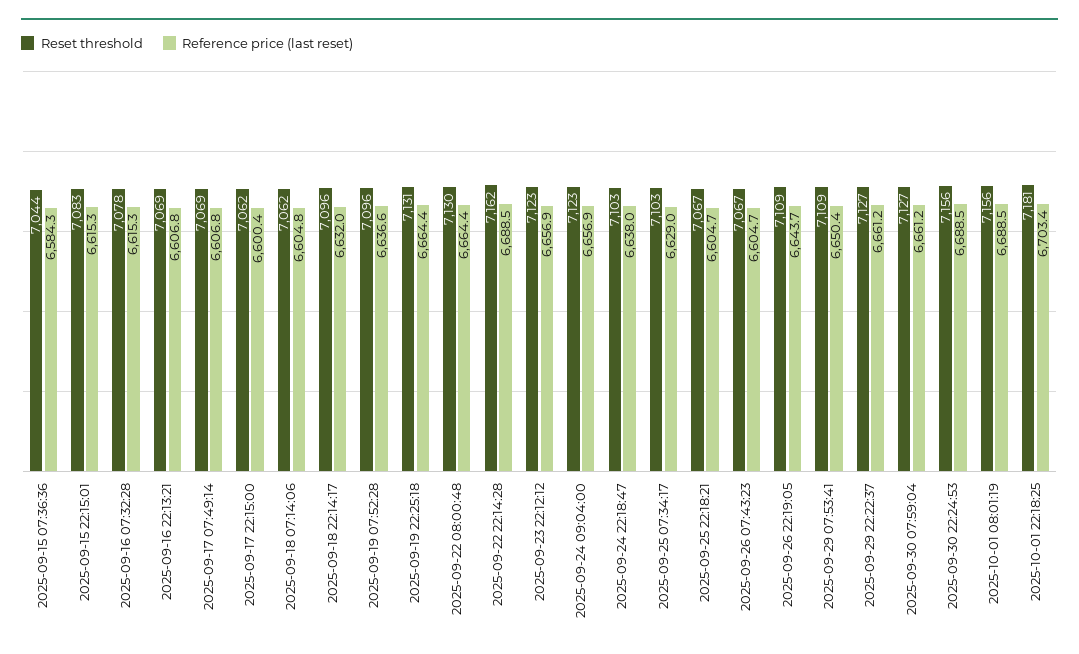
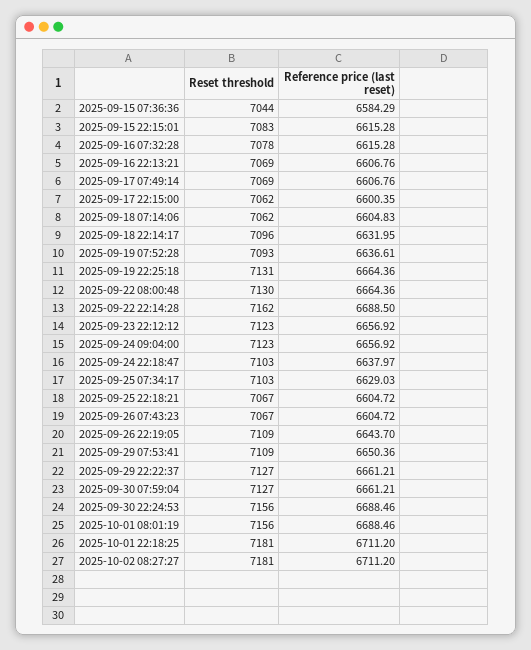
  {
    "Reset threshold": {
      "2025-09-15 07:36:36": 7044,
      "2025-09-15 22:15:01": 7083,
      "2025-09-16 07:32:28": 7078,
      "2025-09-16 22:13:21": 7069,
      "2025-09-17 07:49:14": 7069,
      "2025-09-17 22:15:00": 7062,
      "2025-09-18 07:14:06": 7062,
      "2025-09-18 22:14:17": 7096,
-     "2025-09-19 07:52:28": 7096,
+     "2025-09-19 07:52:28": 7093,
      "2025-09-19 22:25:18": 7131,
      "2025-09-22 08:00:48": 7130,
      "2025-09-22 22:14:28": 7162,
      "2025-09-23 22:12:12": 7123,
      "2025-09-24 09:04:00": 7123,
      "2025-09-24 22:18:47": 7103,
      "2025-09-25 07:34:17": 7103,
      "2025-09-25 22:18:21": 7067,
      "2025-09-26 07:43:23": 7067,
      "2025-09-26 22:19:05": 7109,
      "2025-09-29 07:53:41": 7109,
      "2025-09-29 22:22:37": 7127,
      "2025-09-30 07:59:04": 7127,
      "2025-09-30 22:24:53": 7156,
      "2025-10-01 08:01:19": 7156,
-     "2025-10-01 22:18:25": 7181
+     "2025-10-01 22:18:25": 7181,
+     "2025-10-02 08:27:27": 7181
    },
    "Reference price (last reset)": {
      "2025-09-15 07:36:36": 6584.29,
      "2025-09-15 22:15:01": 6615.28,
      "2025-09-16 07:32:28": 6615.28,
      "2025-09-16 22:13:21": 6606.76,
      "2025-09-17 07:49:14": 6606.76,
      "2025-09-17 22:15:00": 6600.35,
      "2025-09-18 07:14:06": 6604.83,
      "2025-09-18 22:14:17": 6631.95,
      "2025-09-19 07:52:28": 6636.61,
      "2025-09-19 22:25:18": 6664.36,
      "2025-09-22 08:00:48": 6664.36,
      "2025-09-22 22:14:28": 6688.5,
      "2025-09-23 22:12:12": 6656.92,
      "2025-09-24 09:04:00": 6656.92,
      "2025-09-24 22:18:47": 6637.97,
      "2025-09-25 07:34:17": 6629.03,
      "2025-09-25 22:18:21": 6604.72,
      "2025-09-26 07:43:23": 6604.72,
      "2025-09-26 22:19:05": 6643.7,
      "2025-09-29 07:53:41": 6650.36,
      "2025-09-29 22:22:37": 6661.21,
      "2025-09-30 07:59:04": 6661.21,
      "2025-09-30 22:24:53": 6688.46,
      "2025-10-01 08:01:19": 6688.46,
-     "2025-10-01 22:18:25": 6703.4
+     "2025-10-01 22:18:25": 6711.2,
+     "2025-10-02 08:27:27": 6711.2
    }
  }

